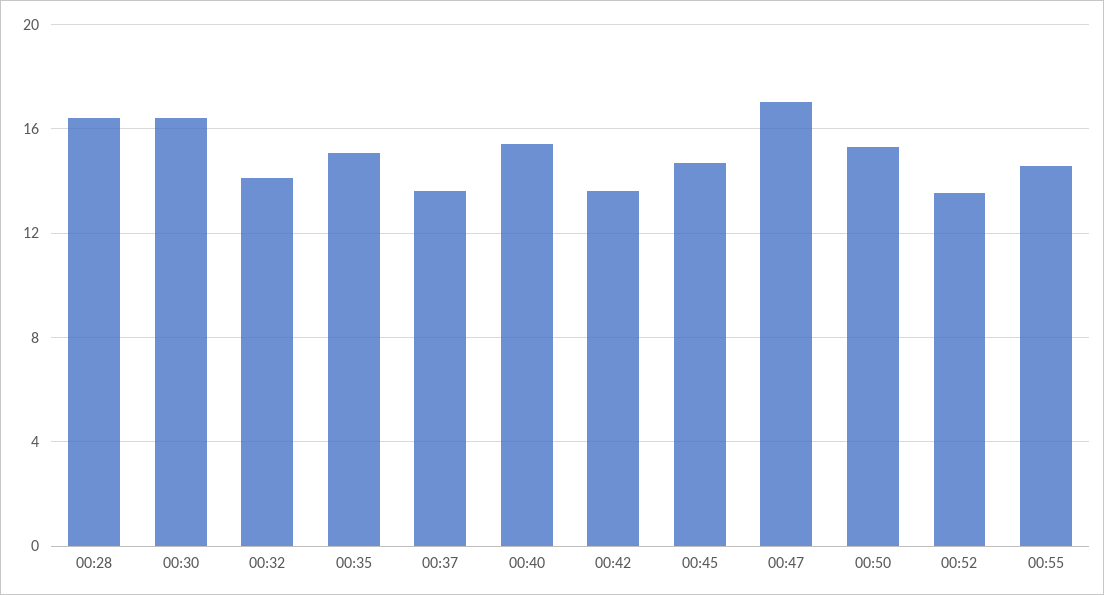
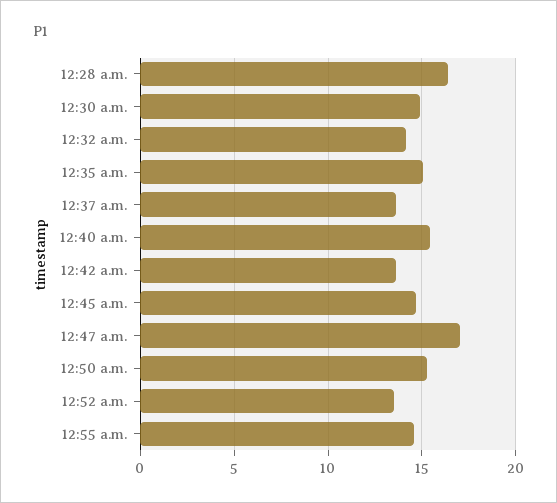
  {
    "00:28": 16.5,
-   "00:30": 16.5,
+   "00:30": 15,
    "00:32": 14,
    "00:35": 15,
    "00:37": 13.5,
    "00:40": 15.5,
    "00:42": 13.5,
    "00:45": 14.5,
    "00:47": 17,
    "00:50": 15.5,
    "00:52": 13.5,
    "00:55": 14.5
  }

